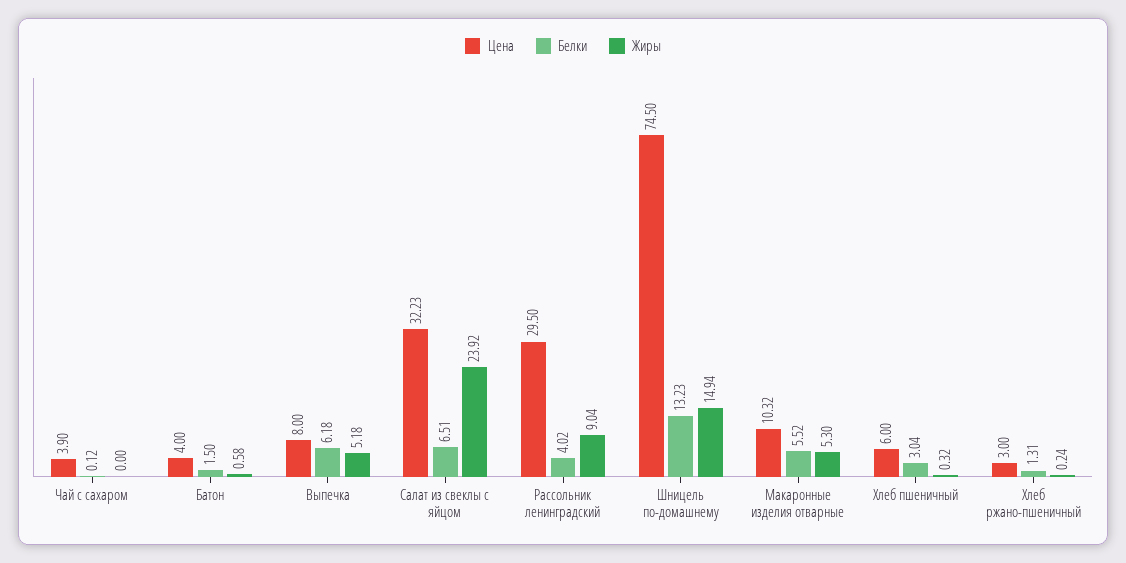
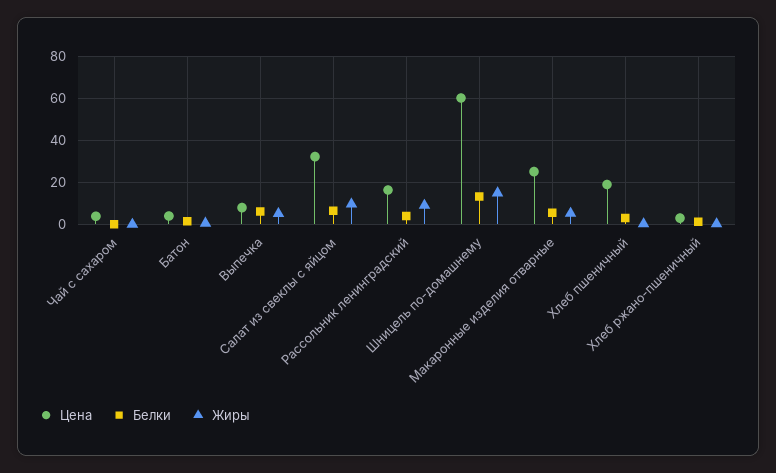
  {
    "Цена": {
      "Чай с сахаром": 3.9,
      "Батон": 4,
      "Выпечка": 8,
      "Салат из свеклы с яйцом": 32.23,
-     "Рассольник ленинградский": 29.5,
+     "Рассольник ленинградский": 15,
-     "Шницель по-домашнему": 74.5,
+     "Шницель по-домашнему": 60,
-     "Макаронные изделия отварные": 10.32,
+     "Макаронные изделия отварные": 25,
-     "Хлеб пшеничный": 6,
+     "Хлеб пшеничный": 20,
      "Хлеб ржано-пшеничный": 3
    },
    "Белки": {
      "Чай с сахаром": 0.12,
      "Батон": 1.5,
      "Выпечка": 6.18,
      "Салат из свеклы с яйцом": 6.51,
      "Рассольник ленинградский": 4.02,
      "Шницель по-домашнему": 13.23,
      "Макаронные изделия отварные": 5.52,
      "Хлеб пшеничный": 3.04,
      "Хлеб ржано-пшеничный": 1.31
    },
    "Жиры": {
      "Чай с сахаром": 0,
      "Батон": 0.58,
      "Выпечка": 5.18,
-     "Салат из свеклы с яйцом": 23.92,
+     "Салат из свеклы с яйцом": 10,
      "Рассольник ленинградский": 9.04,
      "Шницель по-домашнему": 14.94,
      "Макаронные изделия отварные": 5.3,
      "Хлеб пшеничный": 0.32,
      "Хлеб ржано-пшеничный": 0.24
    }
  }

